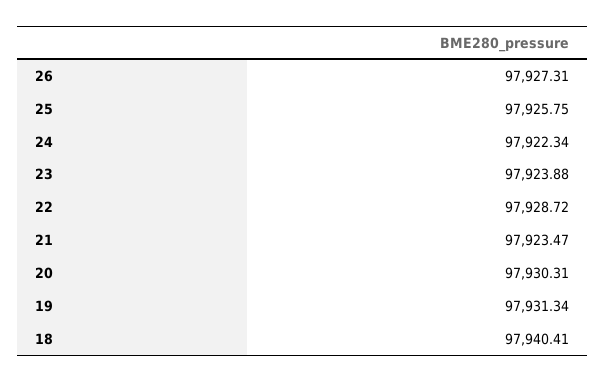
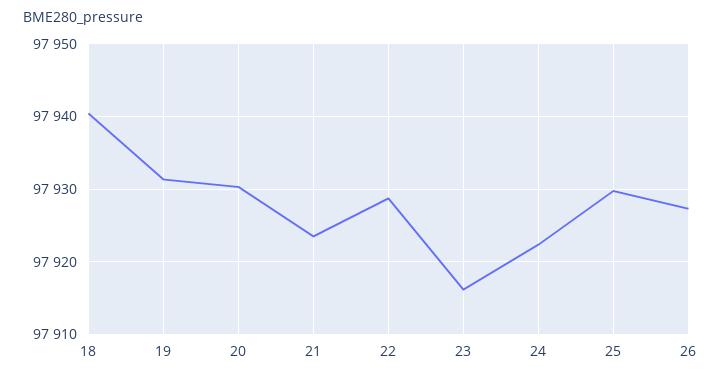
  {
    "26": 97927.31,
-   "25": 97925.75,
+   "25": 97930,
    "24": 97922.34,
-   "23": 97923.88,
+   "23": 97916,
    "22": 97928.72,
    "21": 97923.47,
    "20": 97930.31,
    "19": 97931.34,
    "18": 97940.41
  }

